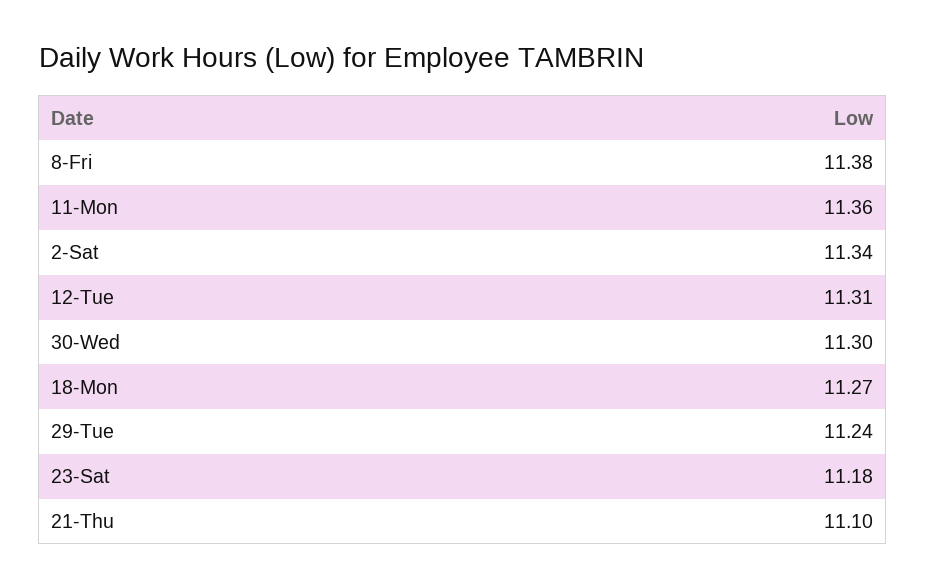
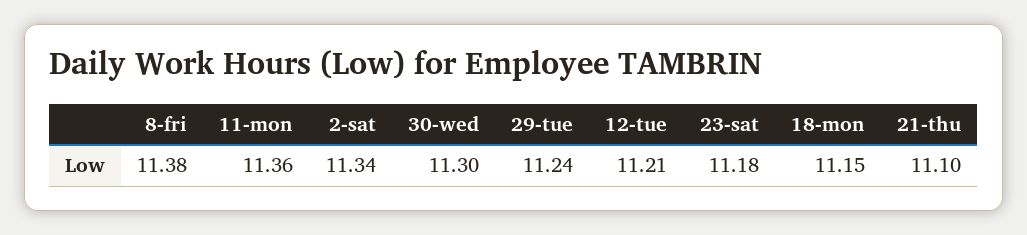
  {
    "8-Fri": 11.38,
    "11-Mon": 11.36,
    "2-Sat": 11.34,
-   "12-Tue": 11.31,
+   "12-Tue": 11.21,
    "30-Wed": 11.3,
-   "18-Mon": 11.27,
+   "18-Mon": 11.15,
    "29-Tue": 11.24,
    "23-Sat": 11.18,
    "21-Thu": 11.1
  }

